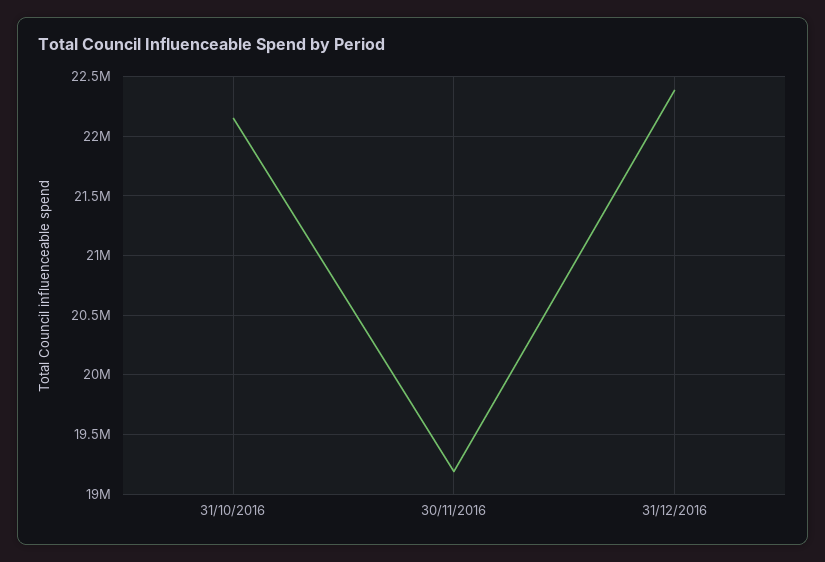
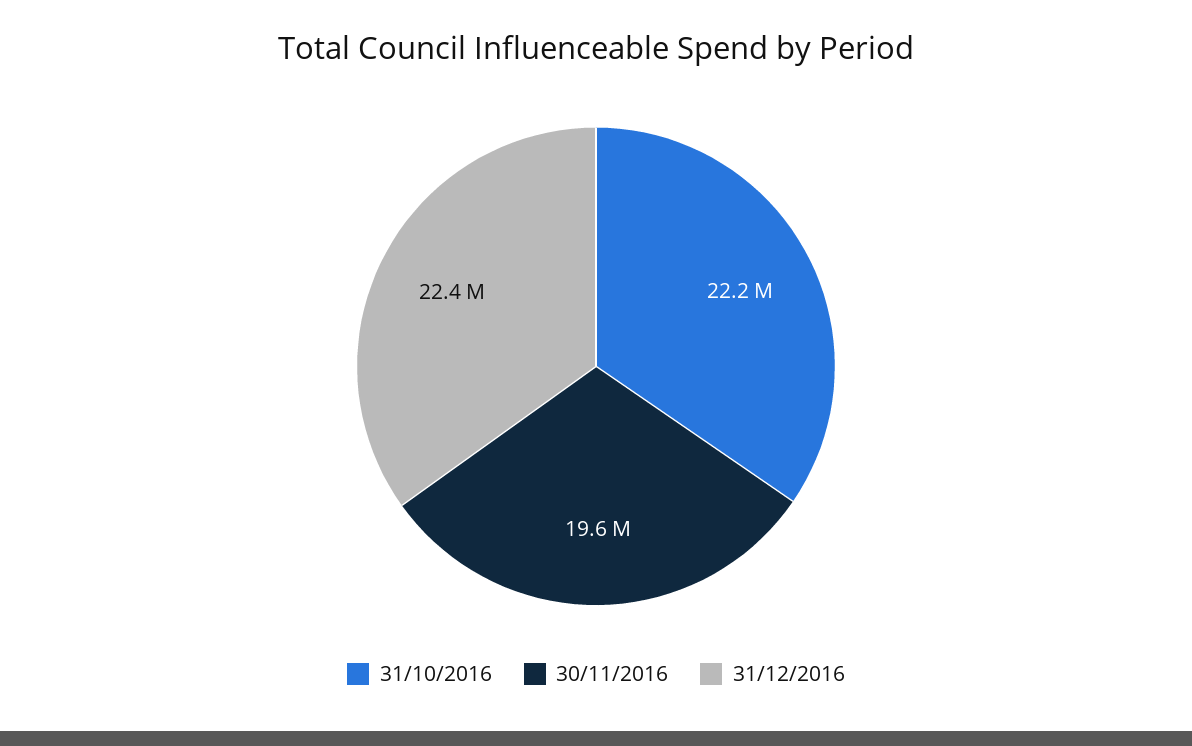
  {
    "31/10/2016": 22200000,
-   "30/11/2016": 19200000,
+   "30/11/2016": 19600000,
    "31/12/2016": 22400000
  }

